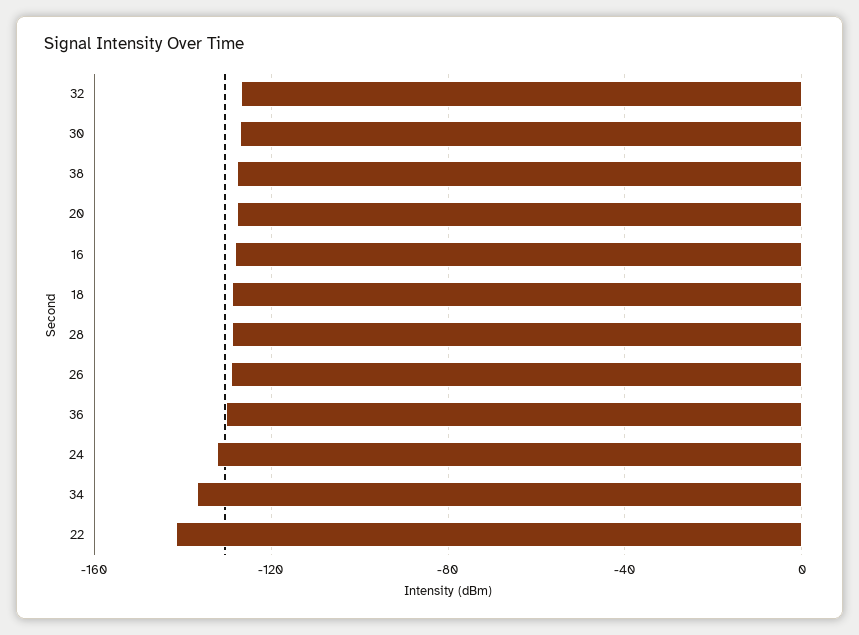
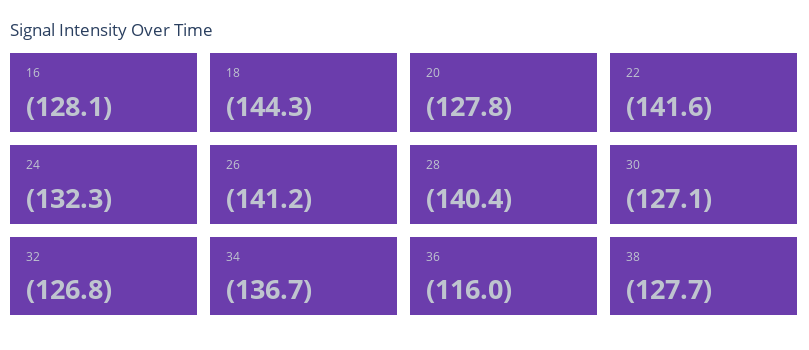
  {
    "32": -126.8,
    "30": -127.1,
    "38": -127.7,
    "20": -127.8,
    "16": -128.1,
-   "18": -130,
+   "18": -144.3,
-   "28": -130,
+   "28": -140.4,
-   "26": -130,
+   "26": -141.2,
-   "36": -130,
+   "36": -116,
    "24": -132.3,
    "34": -136.7,
    "22": -141.6
  }

